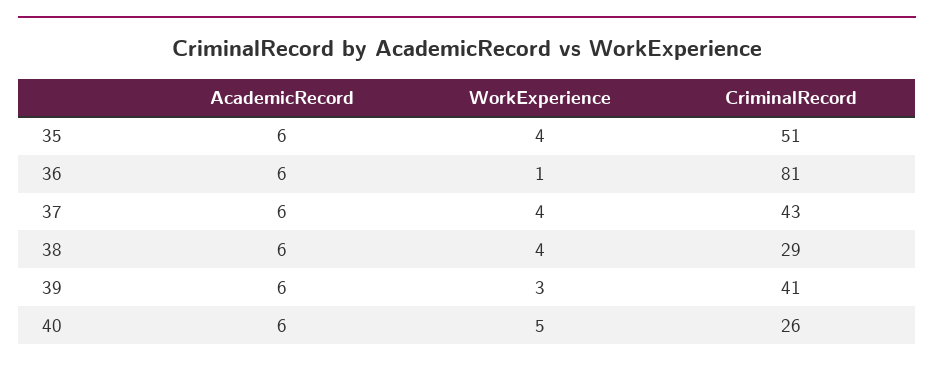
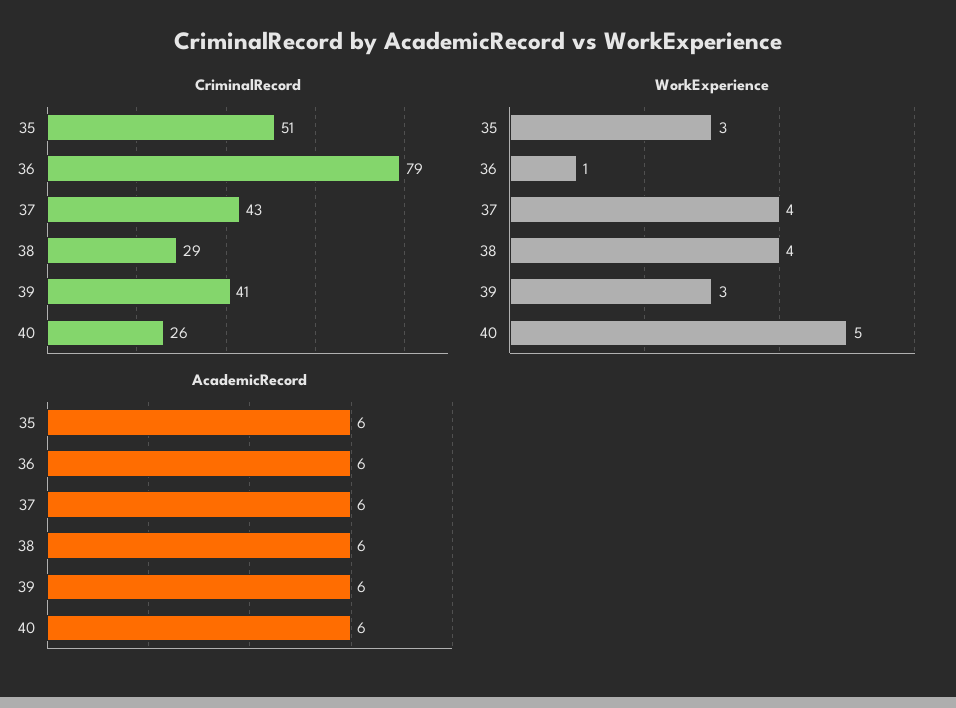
  {
    "AcademicRecord": {
      "35": 6,
      "36": 6,
      "37": 6,
      "38": 6,
      "39": 6,
      "40": 6
    },
    "WorkExperience": {
-     "35": 4,
+     "35": 3,
      "36": 1,
      "37": 4,
      "38": 4,
      "39": 3,
      "40": 5
    },
    "CriminalRecord": {
      "35": 51,
-     "36": 81,
+     "36": 79,
      "37": 43,
      "38": 29,
      "39": 41,
      "40": 26
    }
  }

